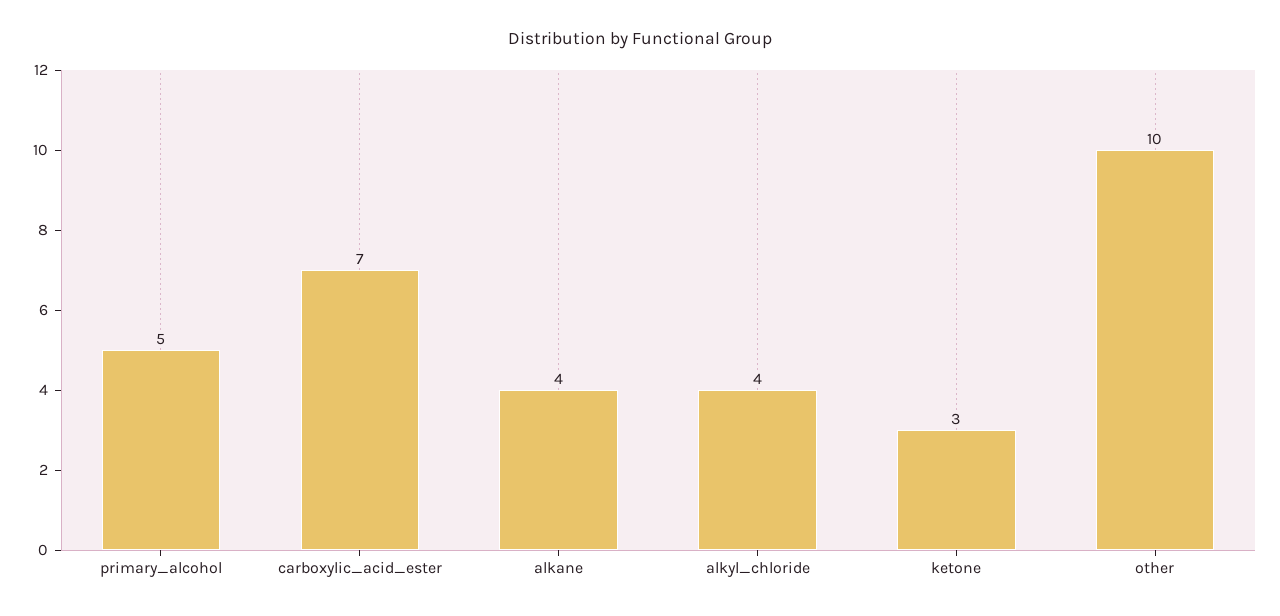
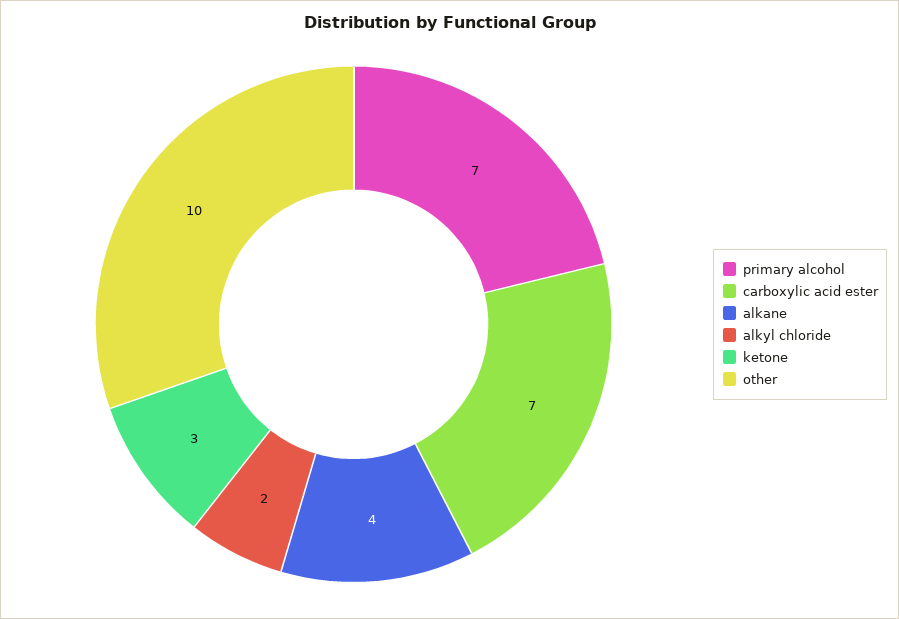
  {
-   "primary_alcohol": 5,
+   "primary_alcohol": 7,
    "carboxylic_acid_ester": 7,
    "alkane": 4,
-   "alkyl_chloride": 4,
+   "alkyl_chloride": 2,
    "ketone": 3,
    "other": 10
  }

